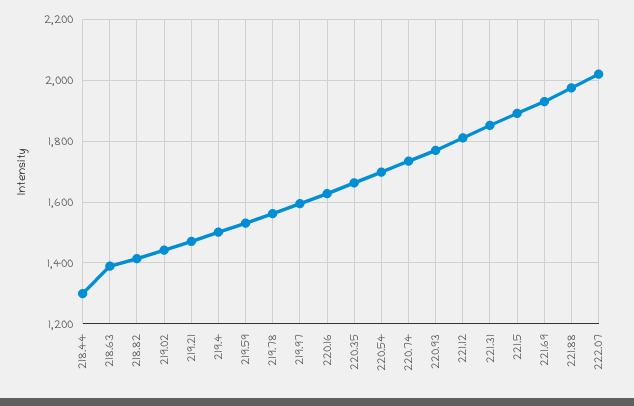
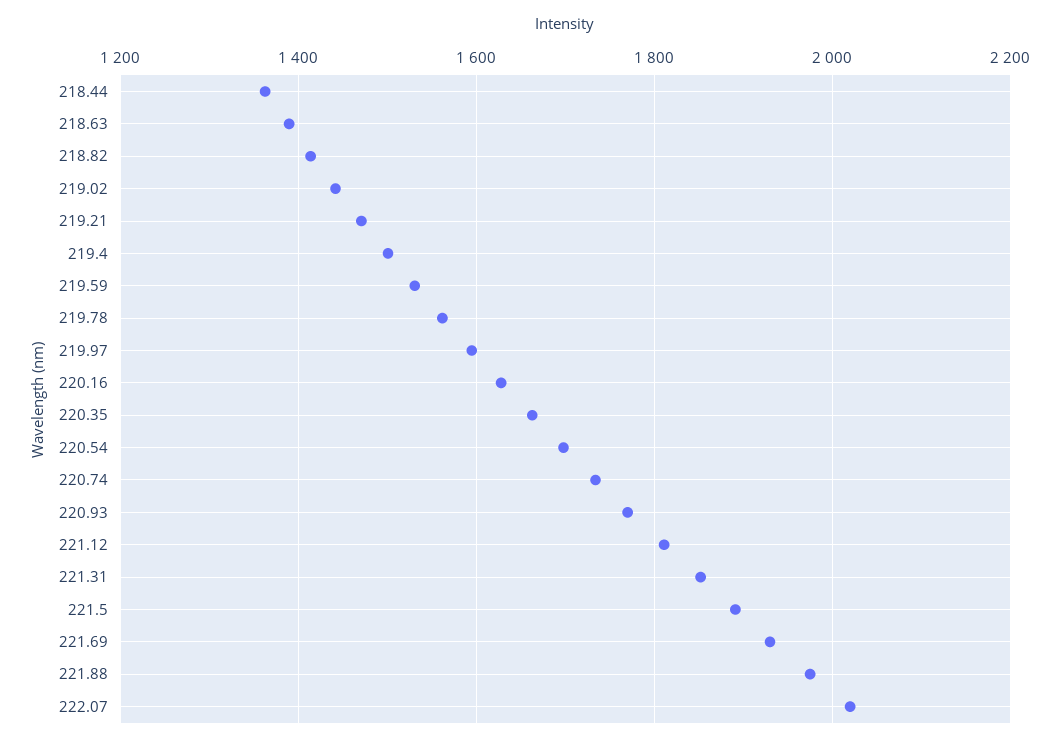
  {
-   "218.44": 1300,
+   "218.44": 1360,
    "218.63": 1400,
    "218.82": 1420,
    "219.02": 1440,
    "219.21": 1480,
    "219.4": 1500,
    "219.59": 1540,
    "219.78": 1560,
    "219.97": 1600,
    "220.16": 1620,
    "220.35": 1660,
    "220.54": 1700,
    "220.74": 1740,
    "220.93": 1780,
    "221.12": 1820,
    "221.31": 1860,
    "221.5": 1900,
    "221.69": 1940,
    "221.88": 1980,
    "222.07": 2020
  }

